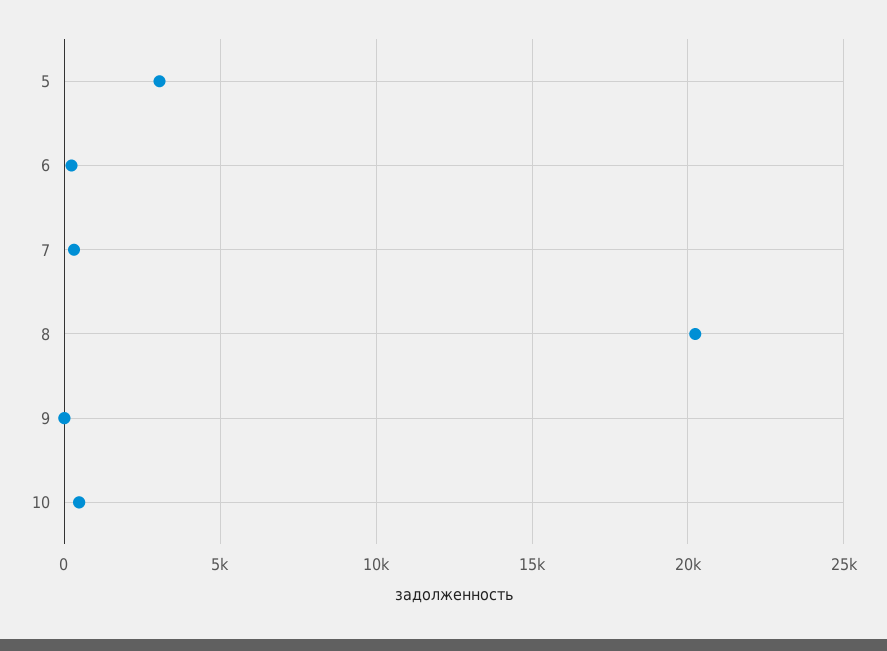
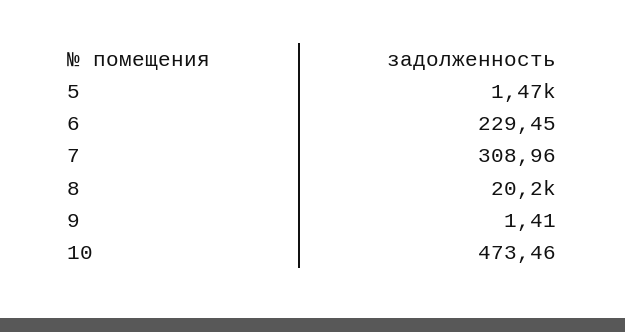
  {
-   "5": 3000,
+   "5": 1470,
    "6": 229.45,
    "7": 308.96,
    "8": 20200,
    "9": 1.41,
    "10": 473.46
  }

